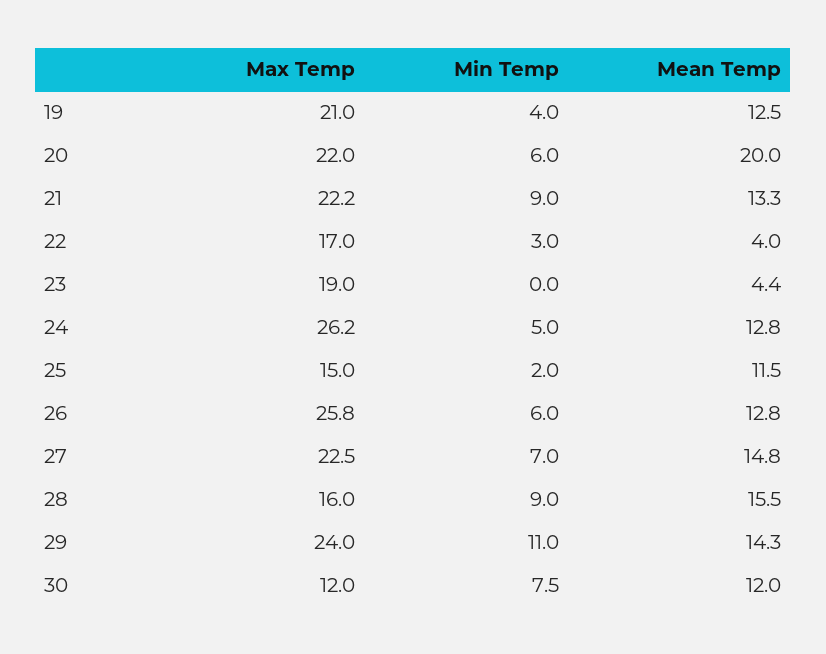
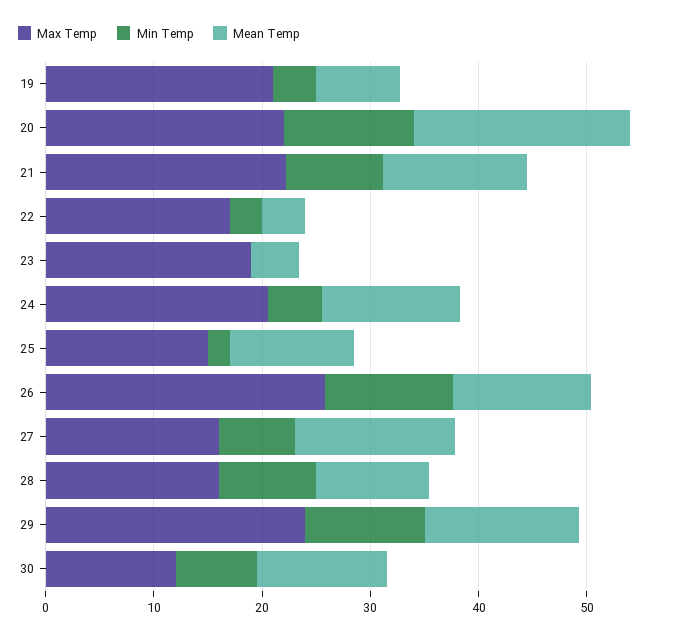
  {
    "Max Temp": {
      "19": 21,
      "20": 22,
      "21": 22.2,
      "22": 17,
      "23": 19,
-     "24": 26.2,
+     "24": 20,
      "25": 15,
      "26": 25.8,
-     "27": 22.5,
+     "27": 16,
      "28": 16,
      "29": 24,
      "30": 12
    },
    "Min Temp": {
      "19": 4,
-     "20": 6,
+     "20": 12,
      "21": 9,
      "22": 3,
      "23": 0,
      "24": 5,
      "25": 2,
-     "26": 6,
+     "26": 12,
      "27": 7,
      "28": 9,
      "29": 11,
      "30": 7.5
    },
    "Mean Temp": {
-     "19": 12.5,
+     "19": 8,
      "20": 20,
      "21": 13.3,
      "22": 4,
      "23": 4.4,
      "24": 12.8,
      "25": 11.5,
      "26": 12.8,
      "27": 14.8,
-     "28": 15.5,
+     "28": 10,
      "29": 14.3,
      "30": 12
    }
  }

